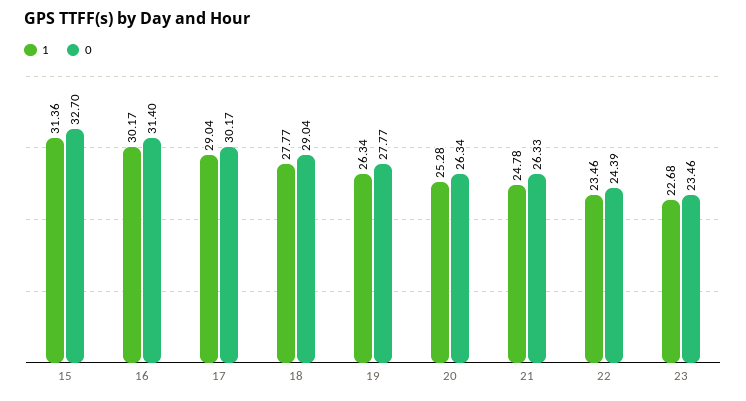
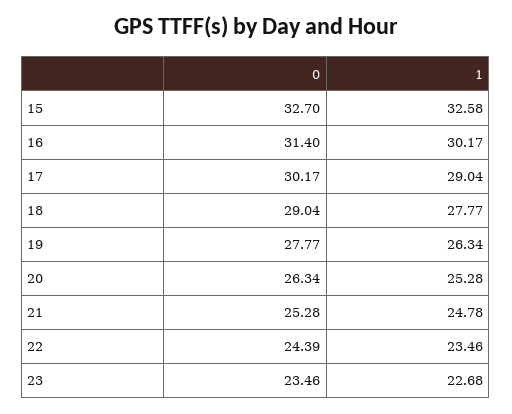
  {
    "1": {
-     "15": 31.36,
+     "15": 32.58,
      "16": 30.17,
      "17": 29.04,
      "18": 27.77,
      "19": 26.34,
      "20": 25.28,
      "21": 24.78,
      "22": 23.46,
      "23": 22.68
    },
    "0": {
      "15": 32.7,
      "16": 31.4,
      "17": 30.17,
      "18": 29.04,
      "19": 27.77,
      "20": 26.34,
-     "21": 26.33,
+     "21": 25.28,
      "22": 24.39,
      "23": 23.46
    }
  }

